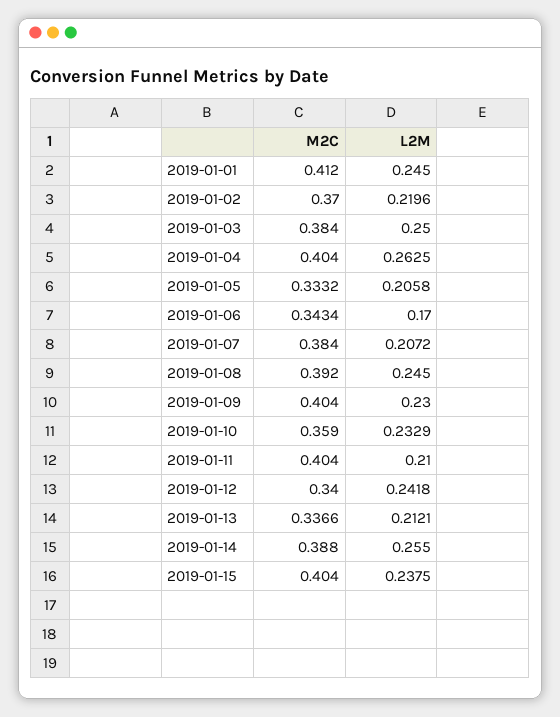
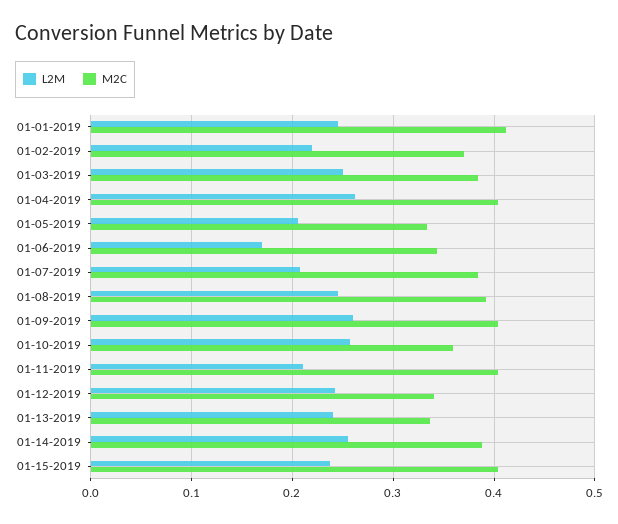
  {
    "M2C": {
      "2019-01-01": 0.412,
      "2019-01-02": 0.37,
      "2019-01-03": 0.384,
      "2019-01-04": 0.404,
      "2019-01-05": 0.3332,
      "2019-01-06": 0.3434,
      "2019-01-07": 0.384,
      "2019-01-08": 0.392,
      "2019-01-09": 0.404,
      "2019-01-10": 0.359,
      "2019-01-11": 0.404,
      "2019-01-12": 0.34,
      "2019-01-13": 0.3366,
      "2019-01-14": 0.388,
      "2019-01-15": 0.404
    },
    "L2M": {
      "2019-01-01": 0.245,
      "2019-01-02": 0.2196,
      "2019-01-03": 0.25,
      "2019-01-04": 0.2625,
      "2019-01-05": 0.2058,
      "2019-01-06": 0.17,
      "2019-01-07": 0.2072,
      "2019-01-08": 0.245,
-     "2019-01-09": 0.23,
+     "2019-01-09": 0.26,
-     "2019-01-10": 0.2329,
+     "2019-01-10": 0.26,
      "2019-01-11": 0.21,
      "2019-01-12": 0.2418,
-     "2019-01-13": 0.2121,
+     "2019-01-13": 0.24,
      "2019-01-14": 0.255,
      "2019-01-15": 0.2375
    }
  }

